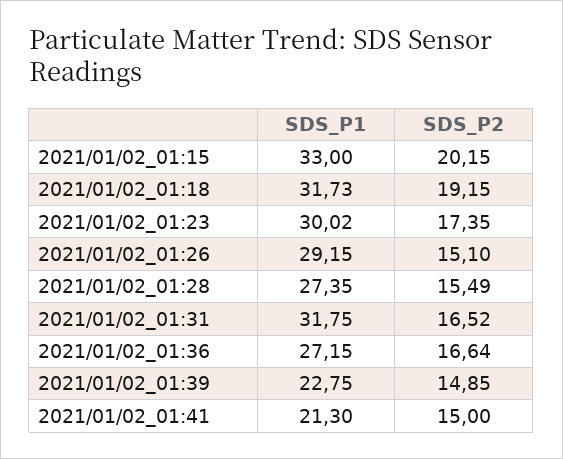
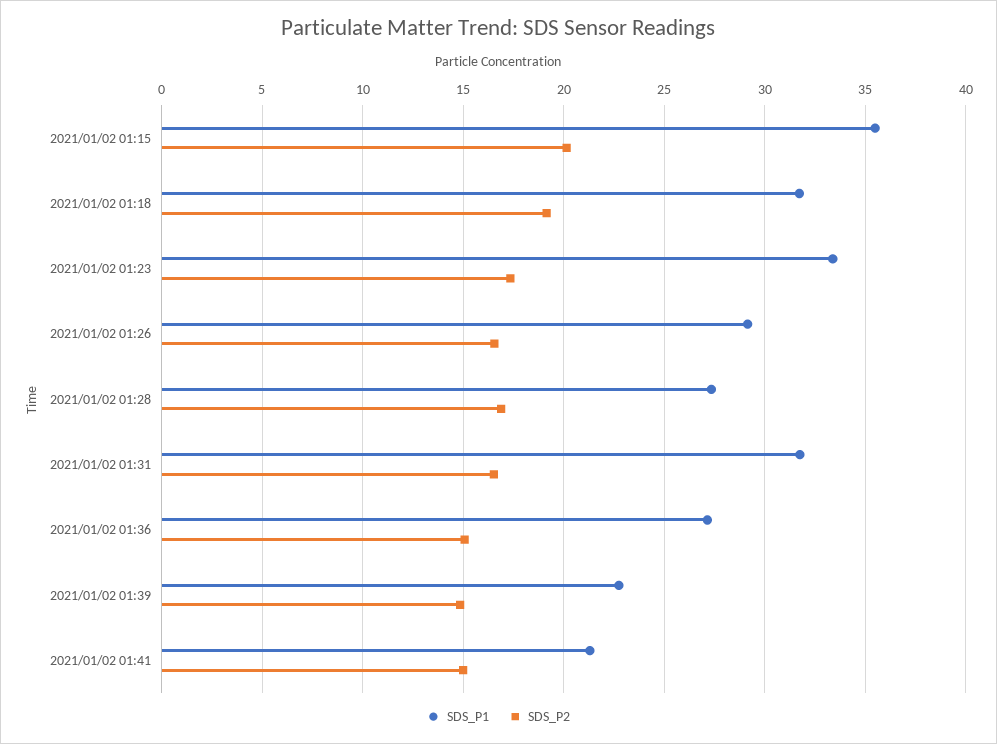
  {
    "SDS_P1": {
-     "2021/01/02_01:15": 33,
+     "2021/01/02_01:15": 35.5,
      "2021/01/02_01:18": 31.73,
-     "2021/01/02_01:23": 30.02,
+     "2021/01/02_01:23": 33.5,
      "2021/01/02_01:26": 29.15,
      "2021/01/02_01:28": 27.35,
      "2021/01/02_01:31": 31.75,
      "2021/01/02_01:36": 27.15,
      "2021/01/02_01:39": 22.75,
      "2021/01/02_01:41": 21.3
    },
    "SDS_P2": {
      "2021/01/02_01:15": 20.15,
      "2021/01/02_01:18": 19.15,
      "2021/01/02_01:23": 17.35,
-     "2021/01/02_01:26": 15.1,
+     "2021/01/02_01:26": 16.5,
-     "2021/01/02_01:28": 15.49,
+     "2021/01/02_01:28": 17,
      "2021/01/02_01:31": 16.52,
-     "2021/01/02_01:36": 16.64,
+     "2021/01/02_01:36": 15,
      "2021/01/02_01:39": 14.85,
      "2021/01/02_01:41": 15
    }
  }

